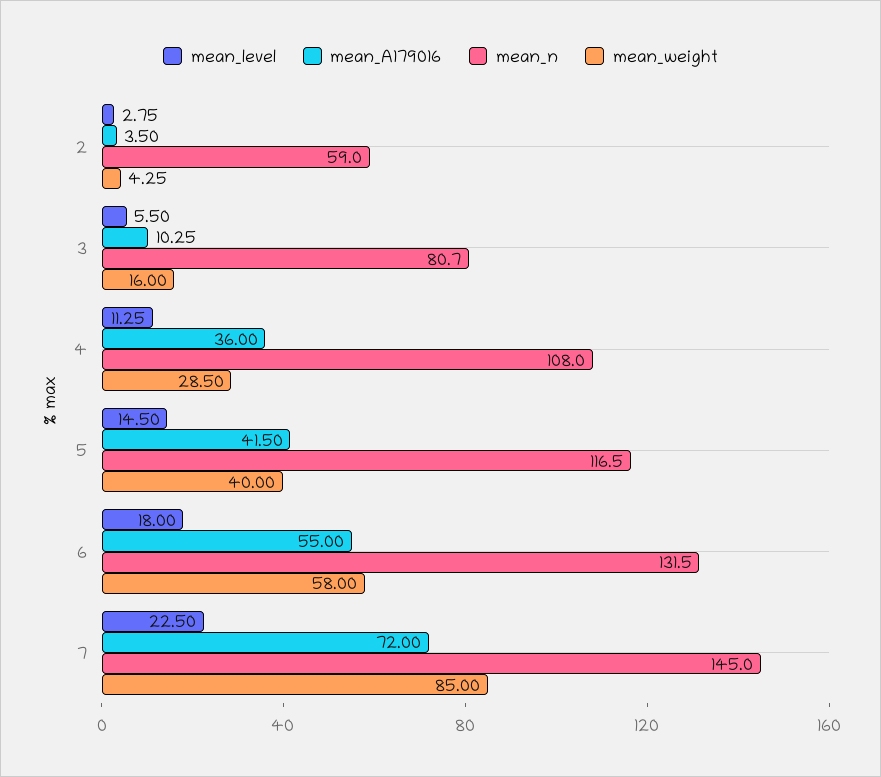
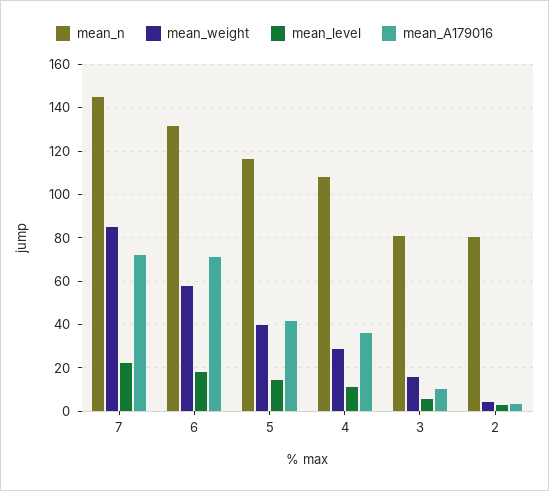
  {
    "mean_level": {
      "2": 2.75,
      "3": 5.5,
      "4": 11.25,
      "5": 14.5,
      "6": 18,
      "7": 22.5
    },
    "mean_A179016": {
      "2": 3.5,
      "3": 10.25,
      "4": 36,
      "5": 41.5,
-     "6": 55,
+     "6": 70,
      "7": 72
    },
    "mean_n": {
-     "2": 59,
+     "2": 80,
      "3": 80.7,
      "4": 108,
      "5": 116.5,
      "6": 131.5,
      "7": 145
    },
    "mean_weight": {
      "2": 4.25,
      "3": 16,
      "4": 28.5,
      "5": 40,
      "6": 58,
      "7": 85
    }
  }

